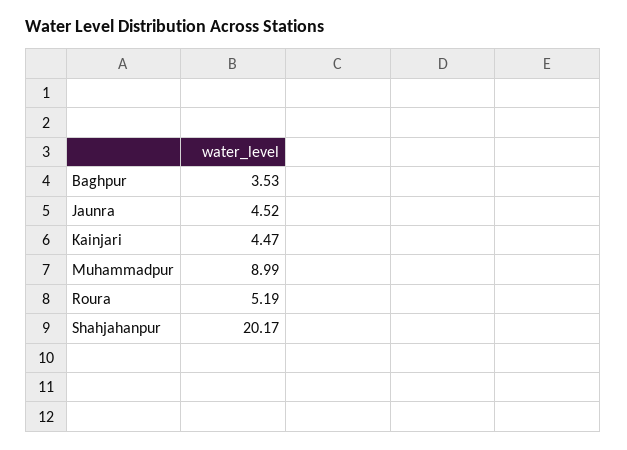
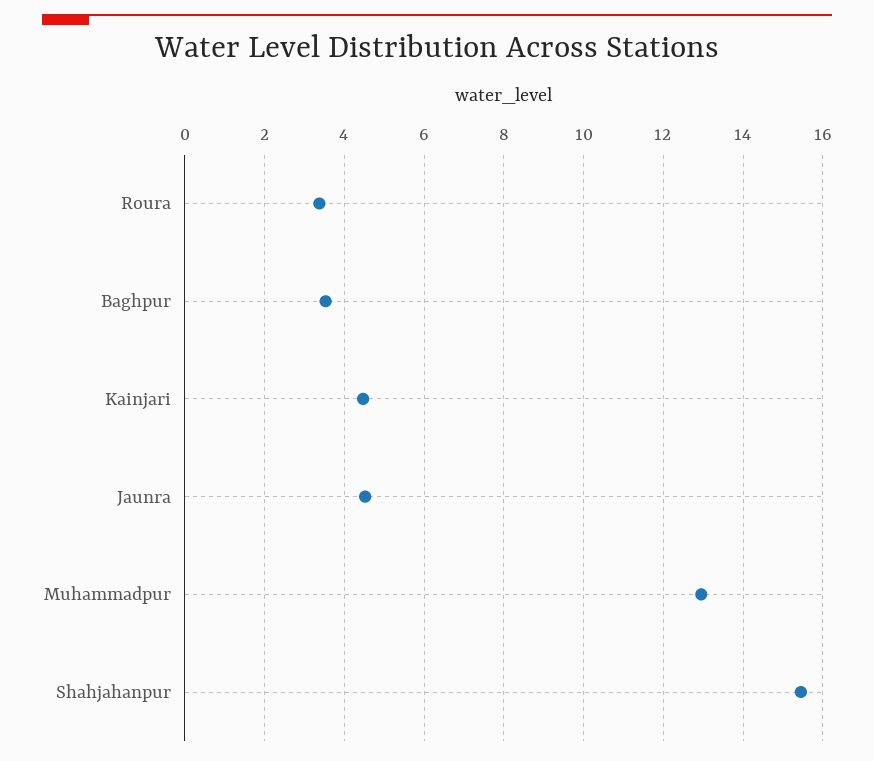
  {
    "Baghpur": 3.53,
    "Jaunra": 4.52,
    "Kainjari": 4.47,
-   "Muhammadpur": 8.99,
+   "Muhammadpur": 13,
-   "Roura": 5.19,
+   "Roura": 3.4,
-   "Shahjahanpur": 20.17
+   "Shahjahanpur": 15.4
  }

